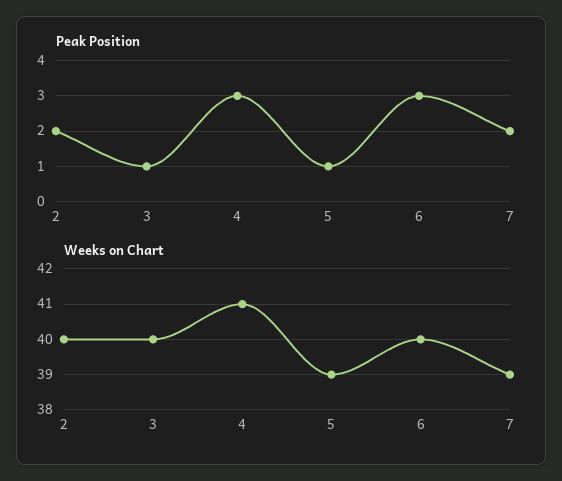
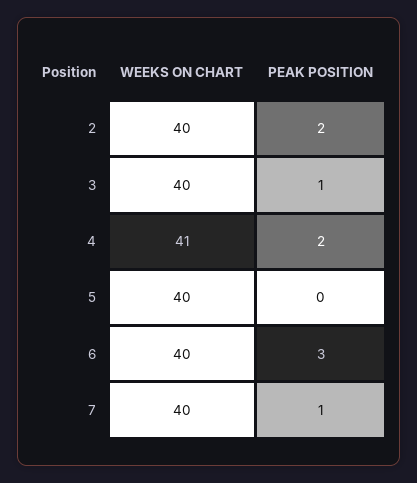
  {
    "Peak Position": {
      "2": 2,
      "3": 1,
-     "4": 3,
+     "4": 2,
-     "5": 1,
+     "5": 0,
      "6": 3,
-     "7": 2
+     "7": 1
    },
    "Weeks on Chart": {
      "2": 40,
      "3": 40,
      "4": 41,
-     "5": 39,
+     "5": 40,
      "6": 40,
-     "7": 39
+     "7": 40
    }
  }

